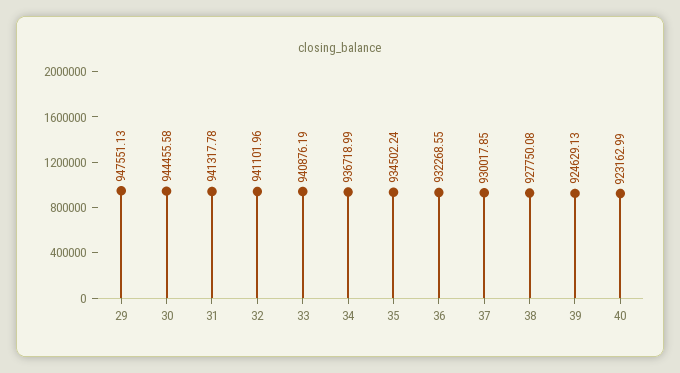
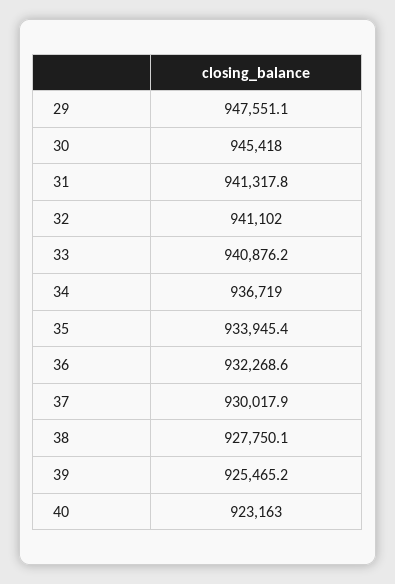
  {
    "29": 947551.13,
-   "30": 944455.58,
+   "30": 945418,
    "31": 941317.78,
    "32": 941101.96,
    "33": 940876.19,
    "34": 936718.99,
-   "35": 934502.24,
+   "35": 933945.4,
    "36": 932268.55,
    "37": 930017.85,
    "38": 927750.08,
-   "39": 924629.13,
+   "39": 925465.2,
    "40": 923162.99
  }

